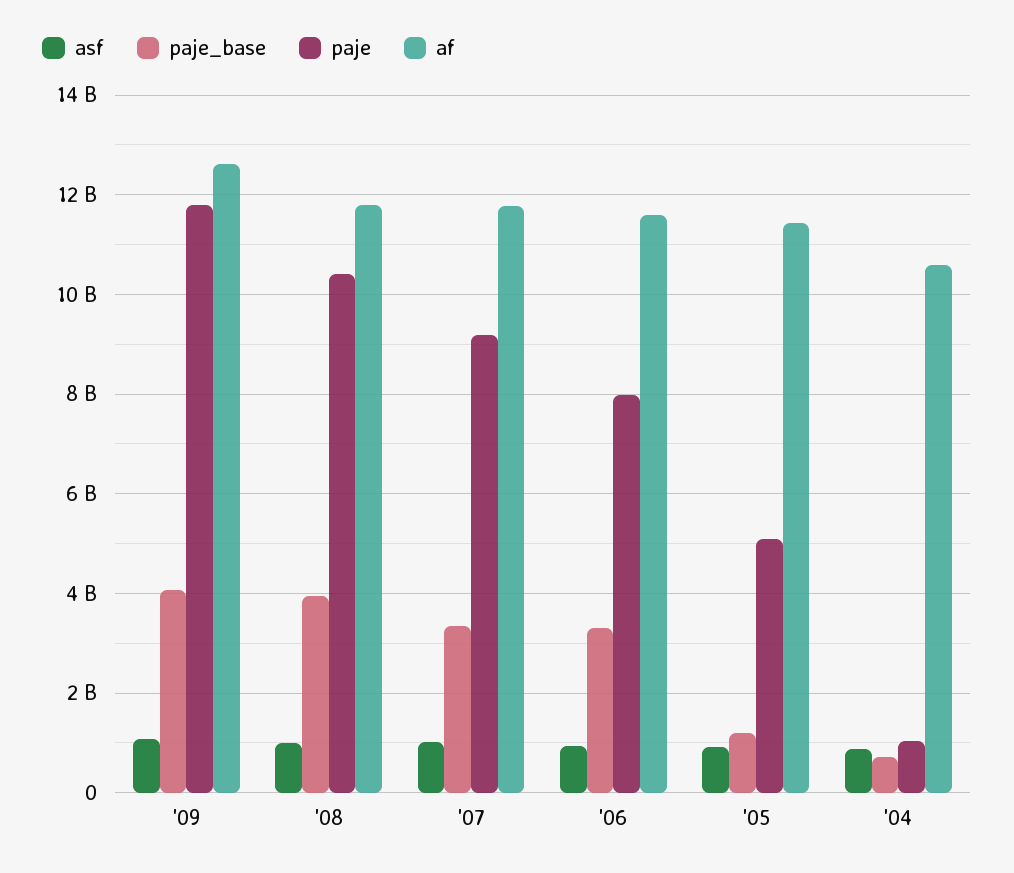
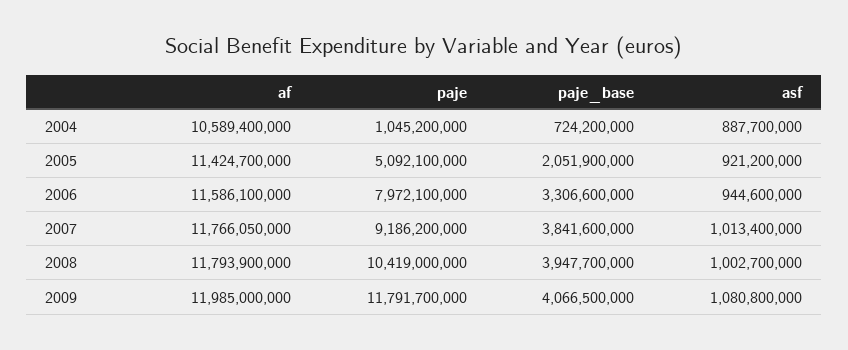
  {
    "asf": {
      "'09": 1080800000,
      "'08": 1002700000,
      "'07": 1013400000,
      "'06": 944600000,
      "'05": 921200000,
      "'04": 887700000
    },
    "paje_base": {
      "'09": 4066500000,
      "'08": 3947700000,
-     "'07": 3400000000,
+     "'07": 3841600000,
      "'06": 3306600000,
-     "'05": 1200000000,
+     "'05": 2051900000,
      "'04": 724200000
    },
    "paje": {
      "'09": 11791700000,
      "'08": 10419000000,
      "'07": 9186200000,
      "'06": 7972100000,
      "'05": 5092100000,
      "'04": 1045200000
    },
    "af": {
-     "'09": 12600000000,
+     "'09": 11985000000,
      "'08": 11793900000,
      "'07": 11766050000,
      "'06": 11586100000,
      "'05": 11424700000,
      "'04": 10589400000
    }
  }

